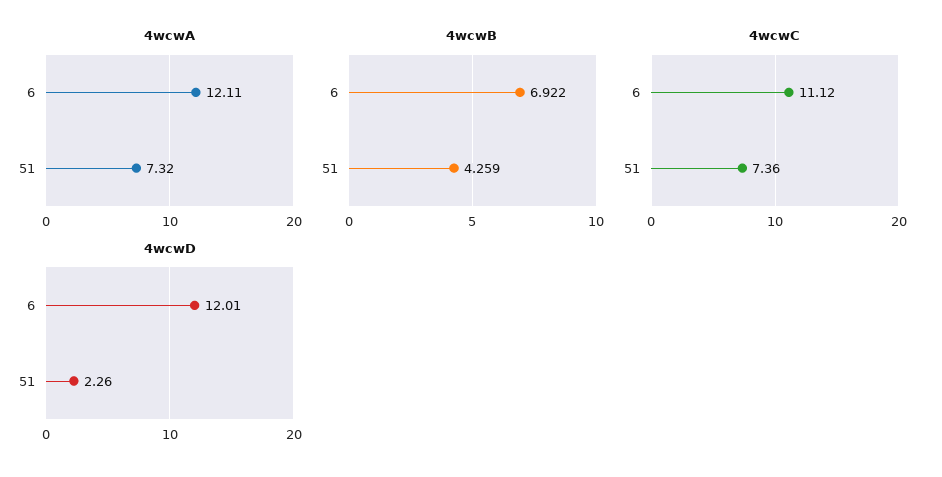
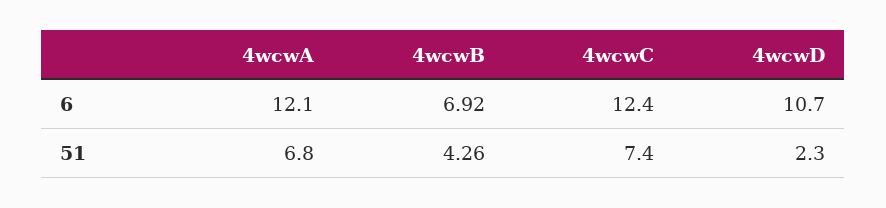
  {
    "4wcwA": {
      "6": 12.11,
-     "51": 7.32
+     "51": 6.8
    },
    "4wcwB": {
      "6": 6.922,
      "51": 4.259
    },
    "4wcwC": {
-     "6": 11.12,
+     "6": 12.4,
      "51": 7.36
    },
    "4wcwD": {
-     "6": 12.01,
+     "6": 10.7,
      "51": 2.26
    }
  }

